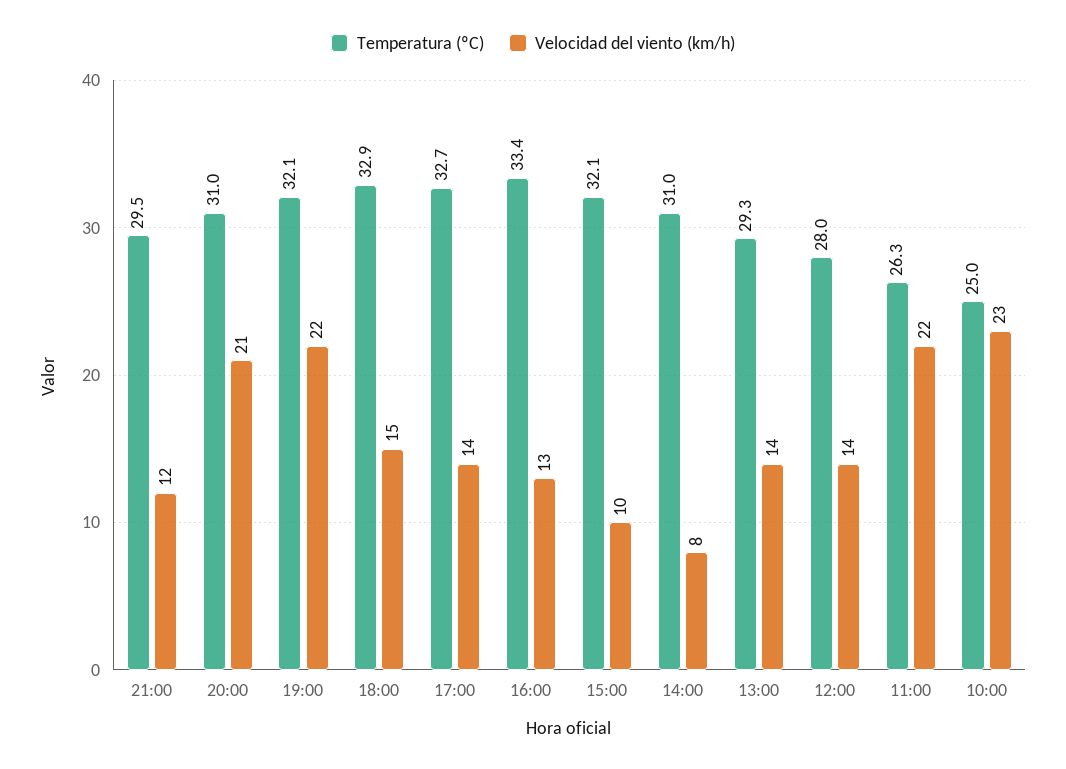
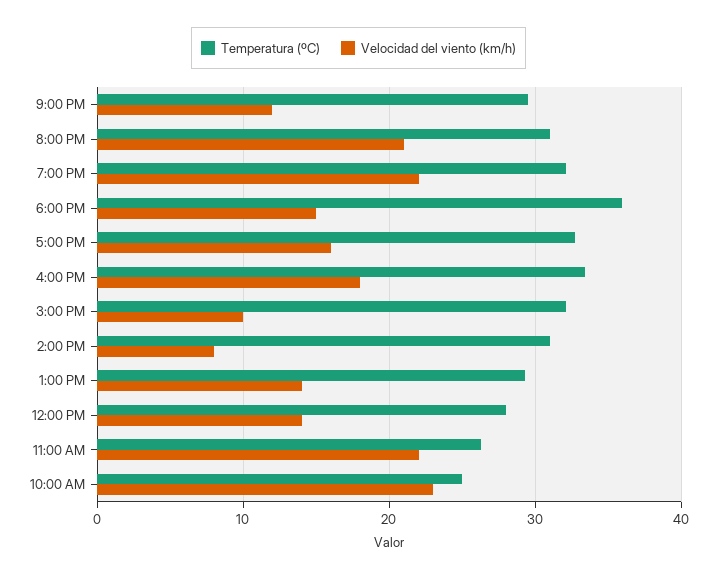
  {
    "Temperatura (ºC)": {
      "21:00": 29.5,
      "20:00": 31,
      "19:00": 32.1,
-     "18:00": 32.9,
+     "18:00": 36,
      "17:00": 32.7,
      "16:00": 33.4,
      "15:00": 32.1,
      "14:00": 31,
      "13:00": 29.3,
      "12:00": 28,
      "11:00": 26.3,
      "10:00": 25
    },
    "Velocidad del viento (km/h)": {
      "21:00": 12,
      "20:00": 21,
      "19:00": 22,
      "18:00": 15,
-     "17:00": 14,
+     "17:00": 16,
-     "16:00": 13,
+     "16:00": 18,
      "15:00": 10,
      "14:00": 8,
      "13:00": 14,
      "12:00": 14,
      "11:00": 22,
      "10:00": 23
    }
  }

